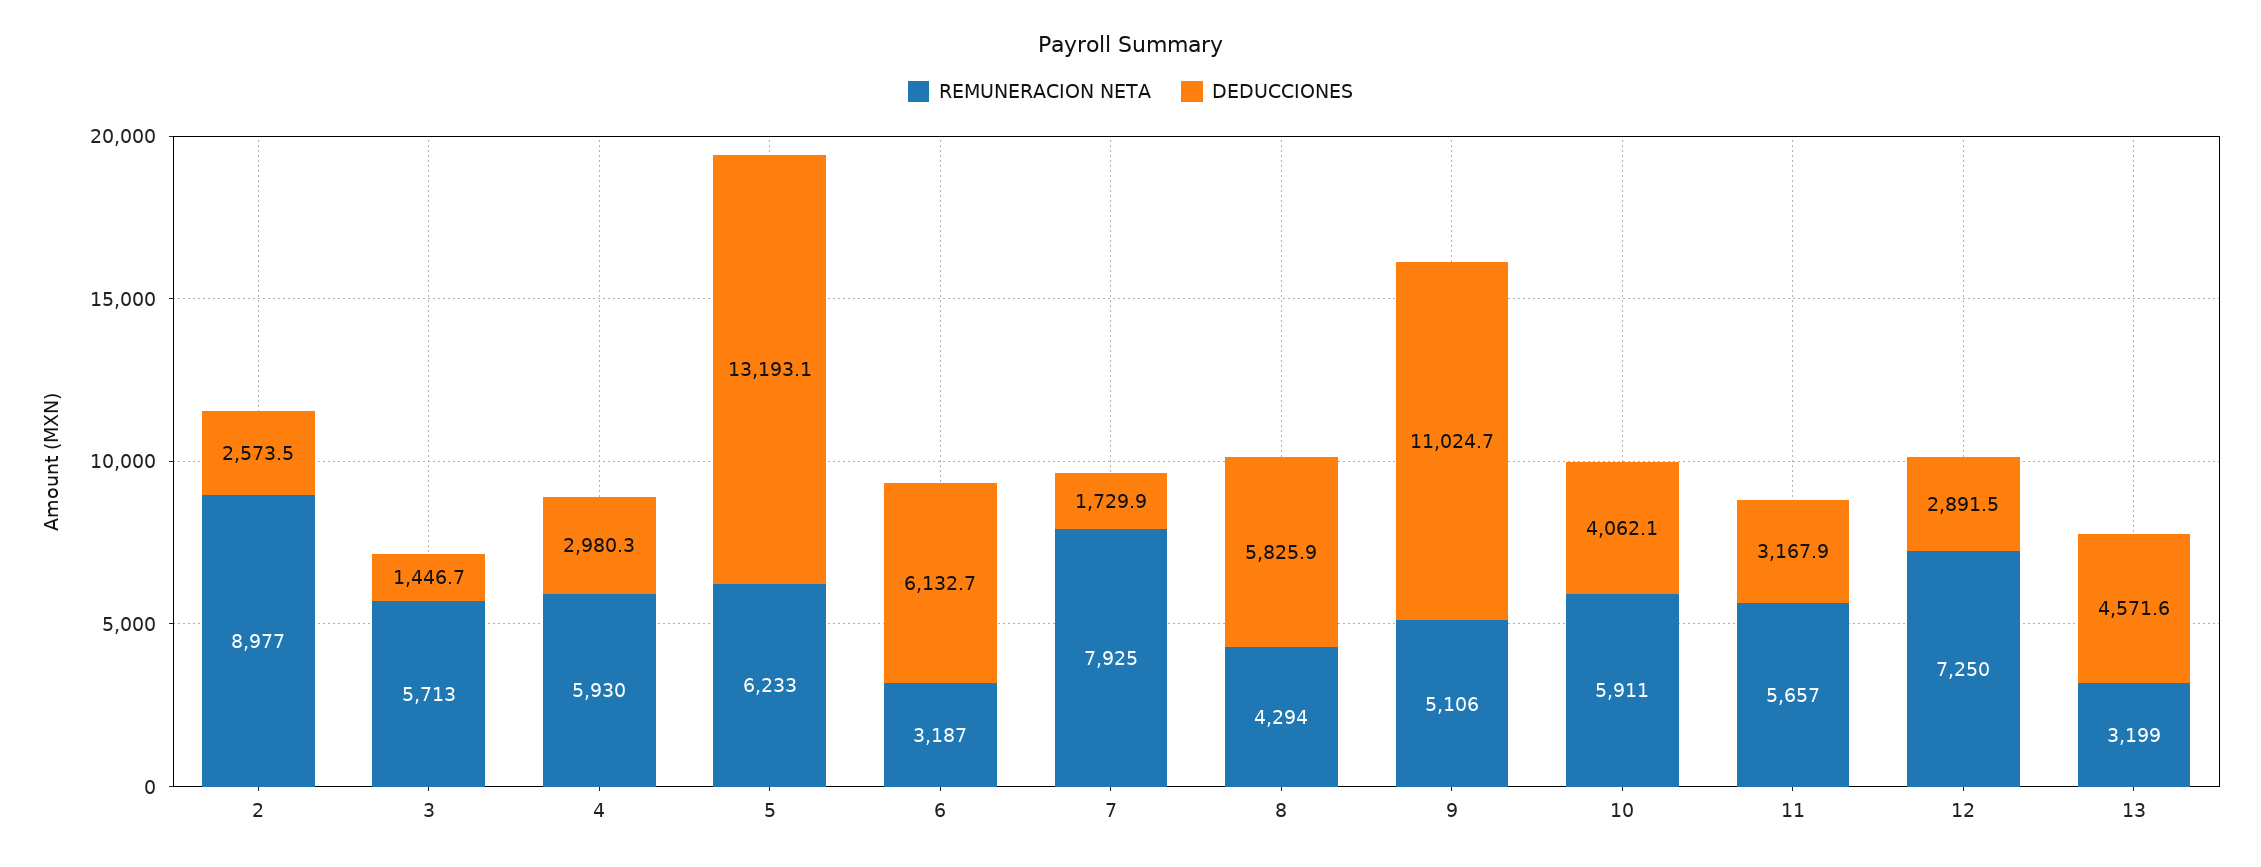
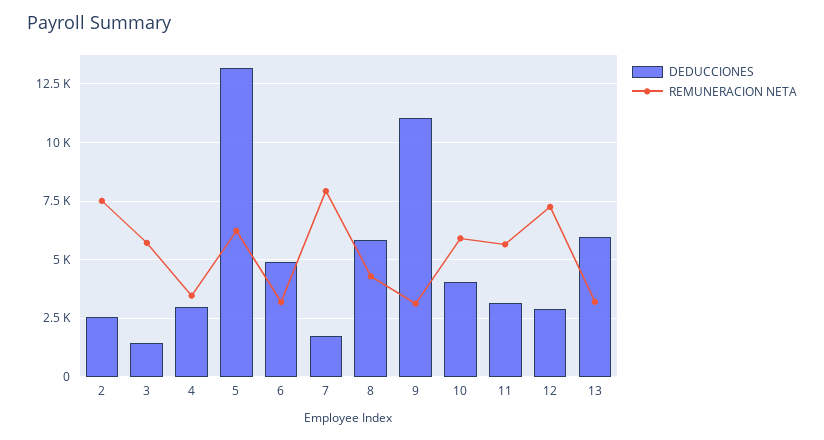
  {
    "REMUNERACION NETA": {
-     "2": 8977,
+     "2": 7500,
      "3": 5713,
-     "4": 5930,
+     "4": 3500,
      "5": 6233,
      "6": 3187,
      "7": 7925,
      "8": 4294,
-     "9": 5106,
+     "9": 3000,
      "10": 5911,
      "11": 5657,
      "12": 7250,
      "13": 3199
    },
    "DEDUCCIONES": {
      "2": 2573.5,
      "3": 1446.7,
      "4": 2980.3,
      "5": 13193.1,
-     "6": 6132.7,
+     "6": 5000,
      "7": 1729.9,
      "8": 5825.9,
      "9": 11024.7,
      "10": 4062.1,
      "11": 3167.9,
      "12": 2891.5,
-     "13": 4571.6
+     "13": 6000
    }
  }

